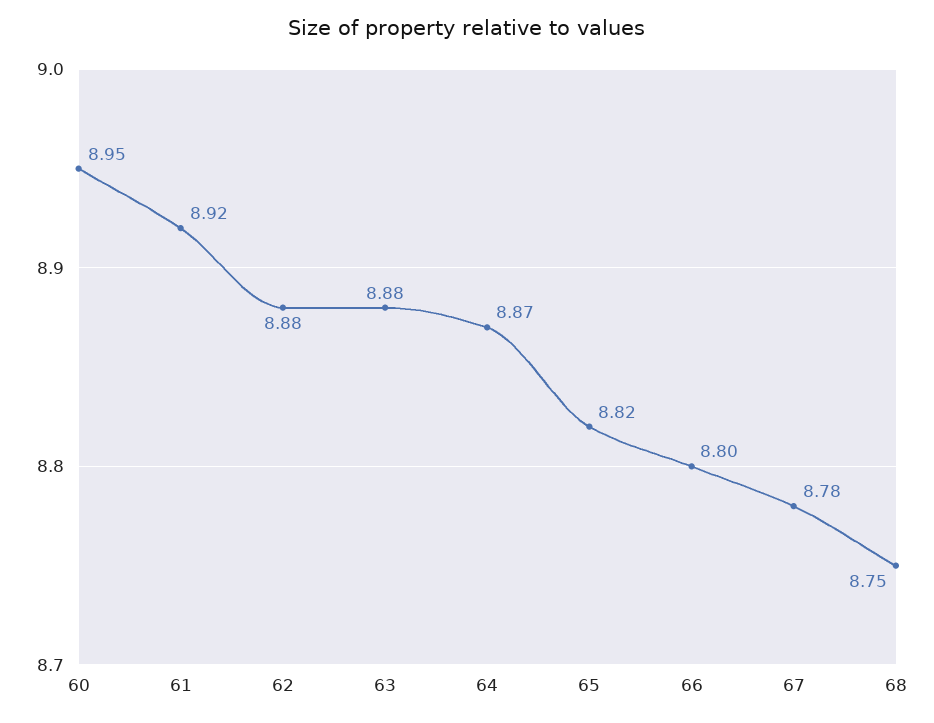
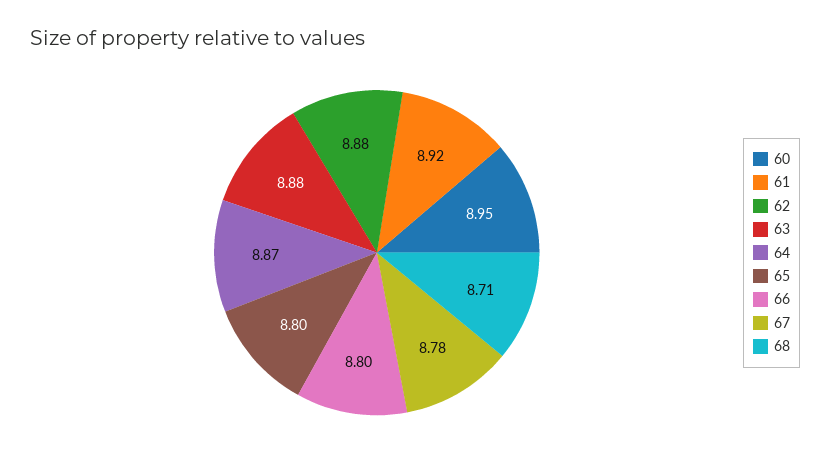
  {
    "60": 8.95,
    "61": 8.92,
    "62": 8.88,
    "63": 8.88,
    "64": 8.87,
-   "65": 8.82,
+   "65": 8.8,
    "66": 8.8,
    "67": 8.78,
-   "68": 8.75
+   "68": 8.71
  }

